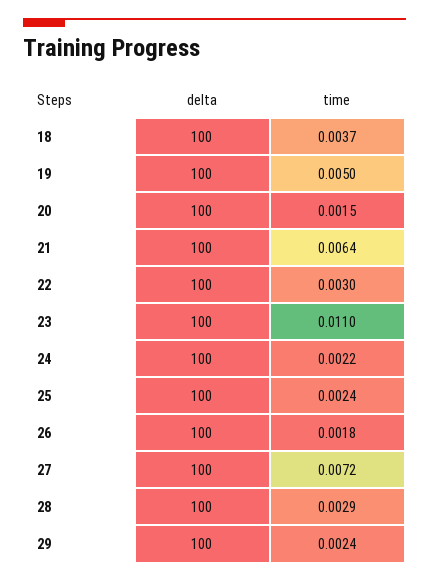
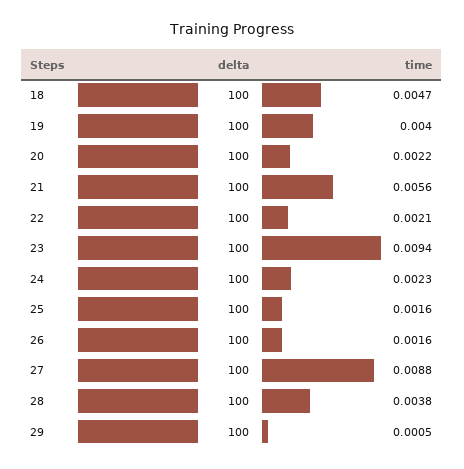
  {
    "delta": {
      "18": 100,
      "19": 100,
      "20": 100,
      "21": 100,
      "22": 100,
      "23": 100,
      "24": 100,
      "25": 100,
      "26": 100,
      "27": 100,
      "28": 100,
      "29": 100
    },
    "time": {
-     "18": 0.0037,
+     "18": 0.0047,
-     "19": 0.005,
+     "19": 0.004,
-     "20": 0.0015,
+     "20": 0.0022,
-     "21": 0.0064,
+     "21": 0.0056,
-     "22": 0.003,
+     "22": 0.0021,
-     "23": 0.011,
+     "23": 0.0094,
-     "24": 0.0022,
+     "24": 0.0023,
-     "25": 0.0024,
+     "25": 0.0016,
-     "26": 0.0018,
+     "26": 0.0016,
-     "27": 0.0072,
+     "27": 0.0088,
-     "28": 0.0029,
+     "28": 0.0038,
-     "29": 0.0024
+     "29": 0.0005
    }
  }

